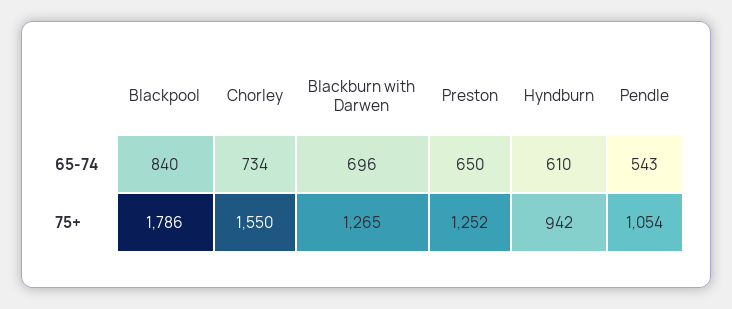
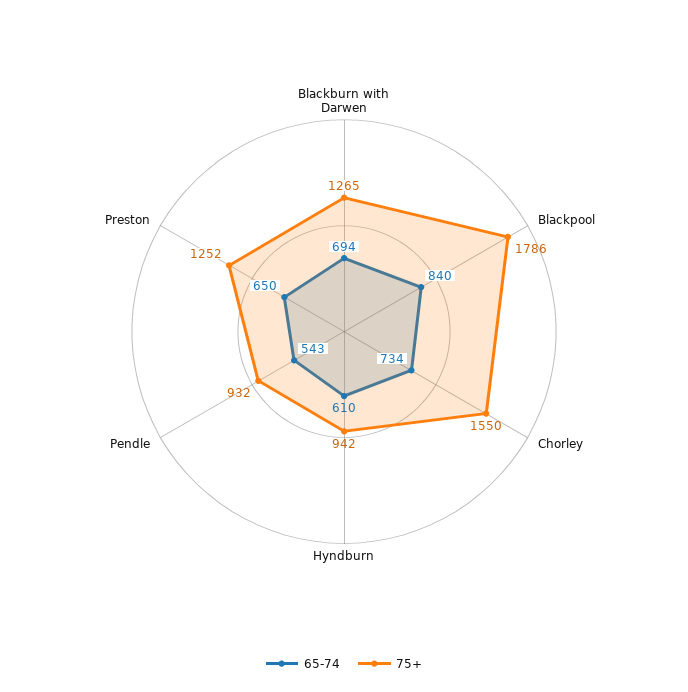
  {
    "65-74": {
      "Blackpool": 840,
      "Chorley": 734,
-     "Blackburn with Darwen": 696,
+     "Blackburn with Darwen": 694,
      "Preston": 650,
      "Hyndburn": 610,
      "Pendle": 543
    },
    "75+": {
      "Blackpool": 1786,
      "Chorley": 1550,
      "Blackburn with Darwen": 1265,
      "Preston": 1252,
      "Hyndburn": 942,
-     "Pendle": 1054
+     "Pendle": 932
    }
  }

